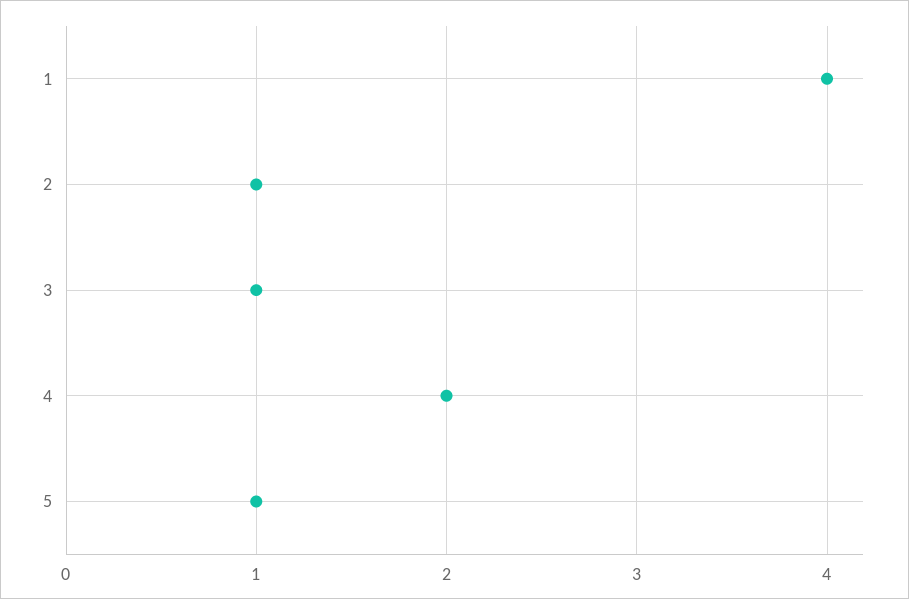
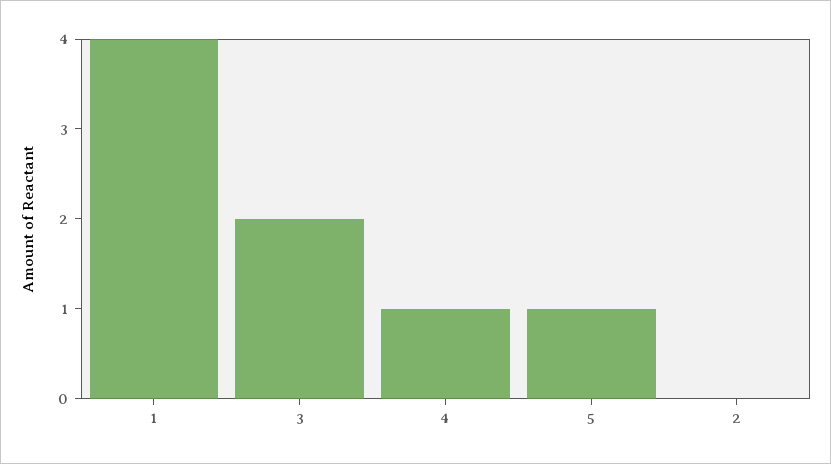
  {
    "1": 4,
-   "2": 1,
+   "2": 0,
-   "3": 1,
+   "3": 2,
-   "4": 2,
+   "4": 1,
    "5": 1
  }

